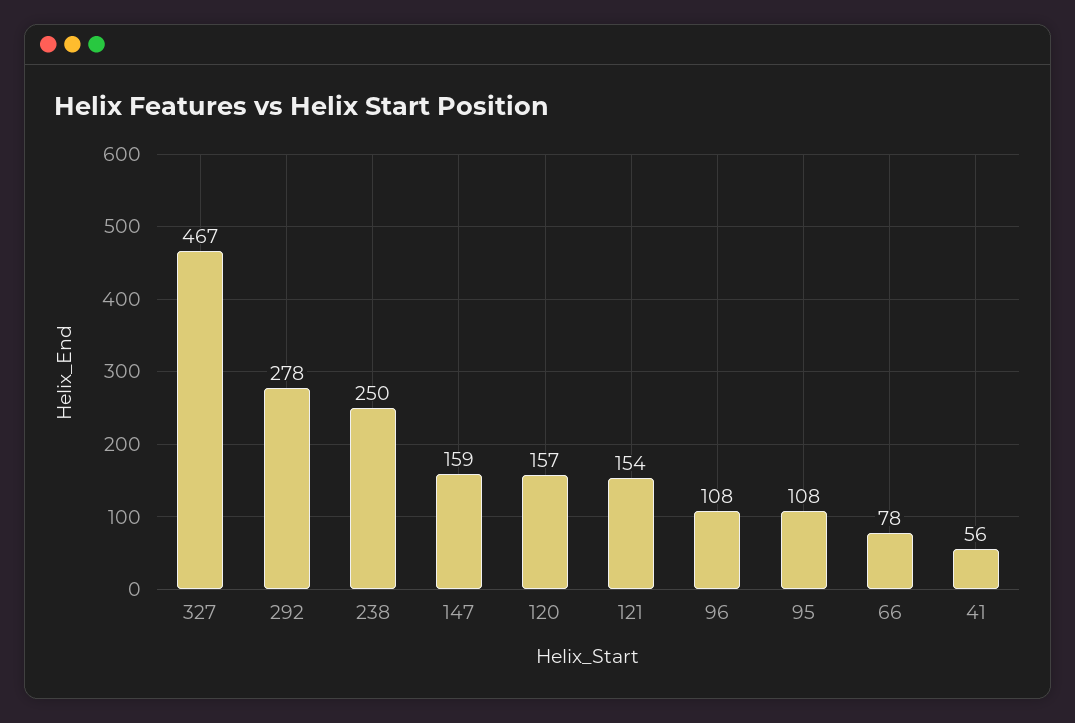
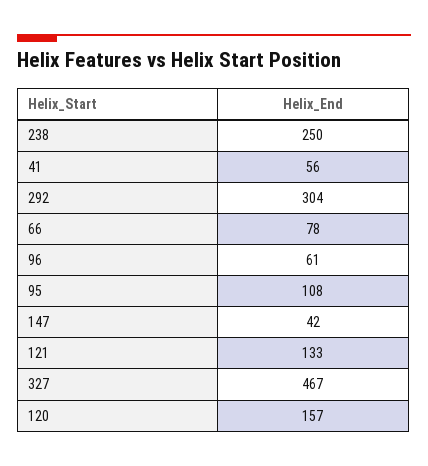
  {
    "327": 467,
-   "292": 278,
+   "292": 304,
    "238": 250,
-   "147": 159,
+   "147": 42,
    "120": 157,
-   "121": 154,
+   "121": 133,
-   "96": 108,
+   "96": 61,
    "95": 108,
    "66": 78,
    "41": 56
  }

